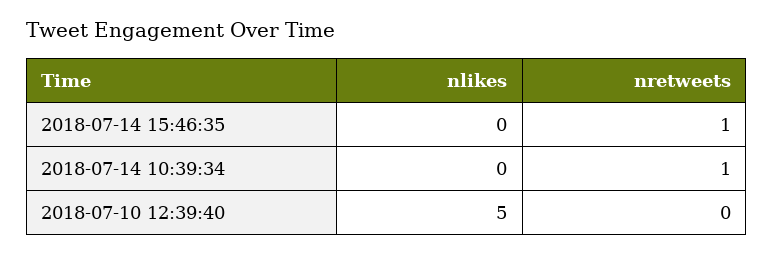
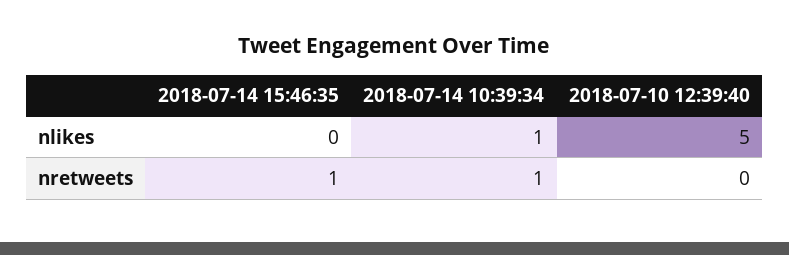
  {
    "nlikes": {
      "2018-07-14 15:46:35": 0,
-     "2018-07-14 10:39:34": 0,
+     "2018-07-14 10:39:34": 1,
      "2018-07-10 12:39:40": 5
    },
    "nretweets": {
      "2018-07-14 15:46:35": 1,
      "2018-07-14 10:39:34": 1,
      "2018-07-10 12:39:40": 0
    }
  }

